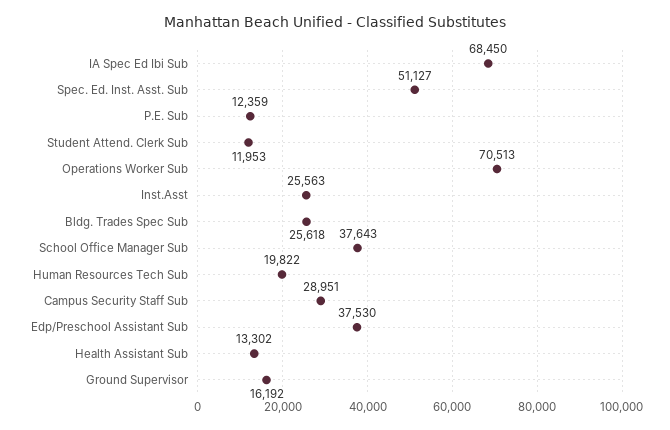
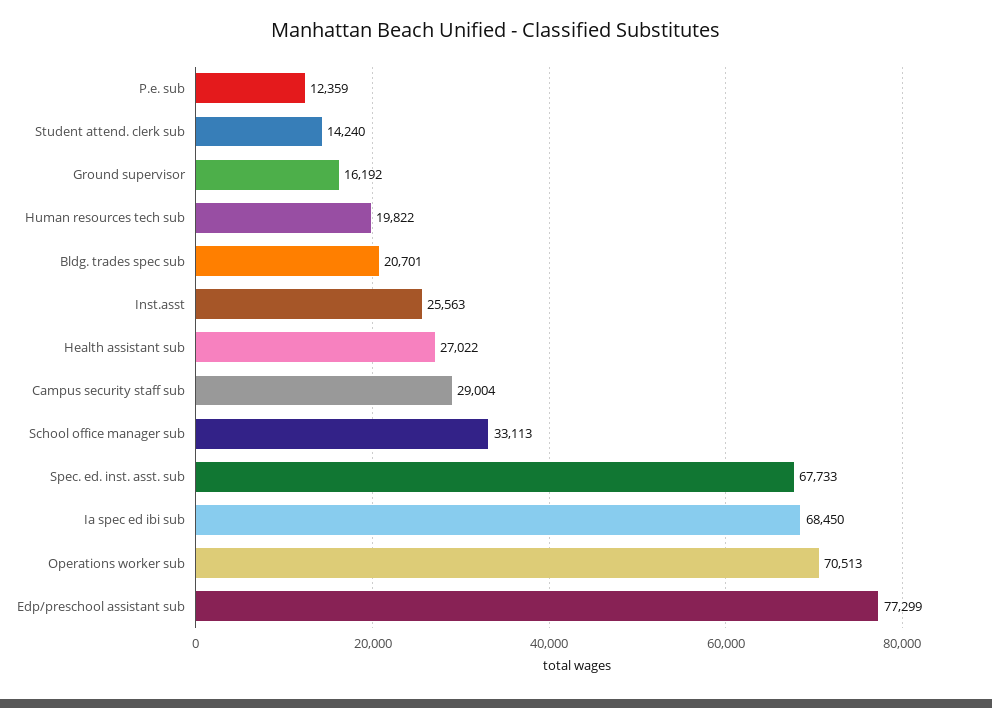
  {
    "IA Spec Ed Ibi Sub": 68450,
-   "Spec. Ed. Inst. Asst. Sub": 51127,
+   "Spec. Ed. Inst. Asst. Sub": 67733,
    "P.E. Sub": 12359,
-   "Student Attend. Clerk Sub": 11953,
+   "Student Attend. Clerk Sub": 14240,
    "Operations Worker Sub": 70513,
    "Inst.Asst": 25563,
-   "Bldg. Trades Spec Sub": 25618,
+   "Bldg. Trades Spec Sub": 20701,
-   "School Office Manager Sub": 37643,
+   "School Office Manager Sub": 33113,
    "Human Resources Tech Sub": 19822,
-   "Campus Security Staff Sub": 28951,
+   "Campus Security Staff Sub": 29004,
-   "Edp/Preschool Assistant Sub": 37530,
+   "Edp/Preschool Assistant Sub": 77299,
-   "Health Assistant Sub": 13302,
+   "Health Assistant Sub": 27022,
    "Ground Supervisor": 16192
  }

